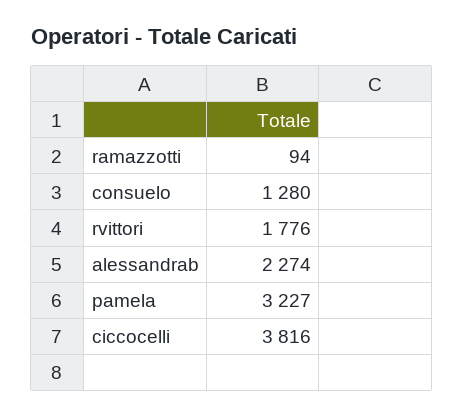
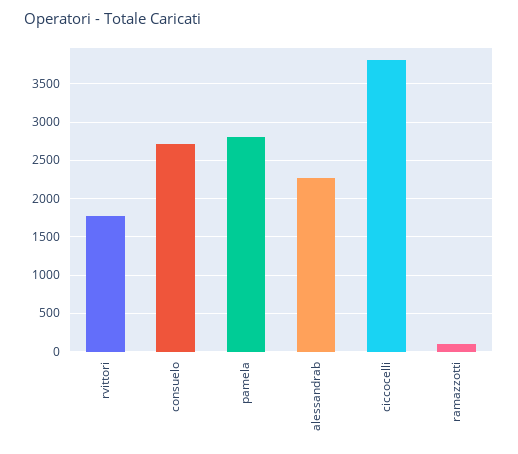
  {
    "ramazzotti": 94,
-   "consuelo": 1280,
+   "consuelo": 2700,
    "rvittori": 1776,
    "alessandrab": 2274,
-   "pamela": 3227,
+   "pamela": 2800,
    "ciccocelli": 3816
  }

